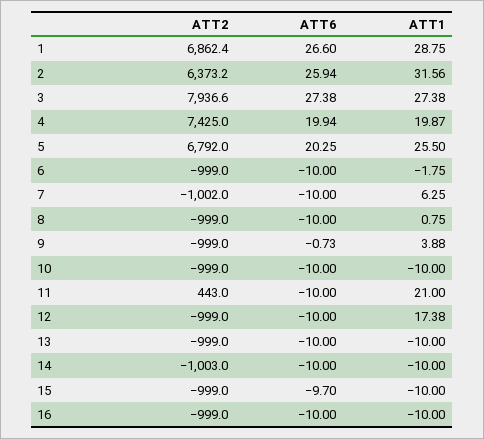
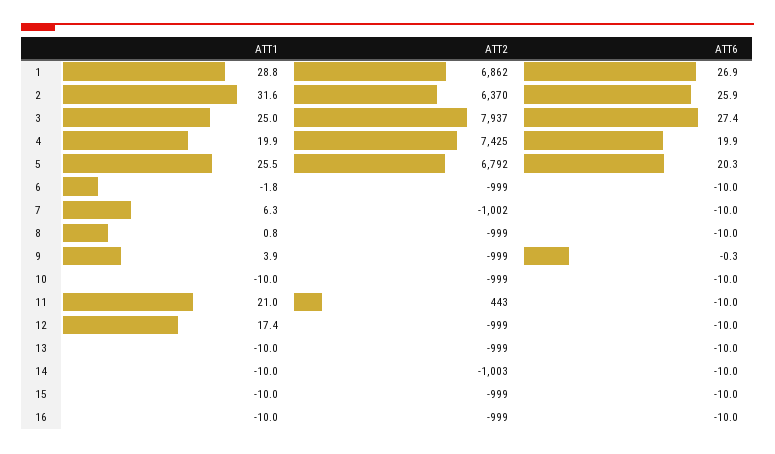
  {
    "ATT2": {
      "1": 6862.4,
-     "2": 6373.2,
+     "2": 6370,
      "3": 7936.6,
      "4": 7425,
      "5": 6792,
      "6": -999,
      "7": -1002,
      "8": -999,
      "9": -999,
      "10": -999,
      "11": 443,
      "12": -999,
      "13": -999,
      "14": -1003,
      "15": -999,
      "16": -999
    },
    "ATT6": {
-     "1": 26.6,
+     "1": 26.9,
      "2": 25.94,
      "3": 27.38,
      "4": 19.94,
      "5": 20.25,
      "6": -10,
      "7": -10,
      "8": -10,
-     "9": -0.73,
+     "9": -0.3,
      "10": -10,
      "11": -10,
      "12": -10,
      "13": -10,
      "14": -10,
-     "15": -9.7,
+     "15": -10,
      "16": -10
    },
    "ATT1": {
      "1": 28.75,
      "2": 31.56,
-     "3": 27.38,
+     "3": 25,
      "4": 19.87,
      "5": 25.5,
      "6": -1.75,
      "7": 6.25,
      "8": 0.75,
      "9": 3.88,
      "10": -10,
      "11": 21,
      "12": 17.38,
      "13": -10,
      "14": -10,
      "15": -10,
      "16": -10
    }
  }

